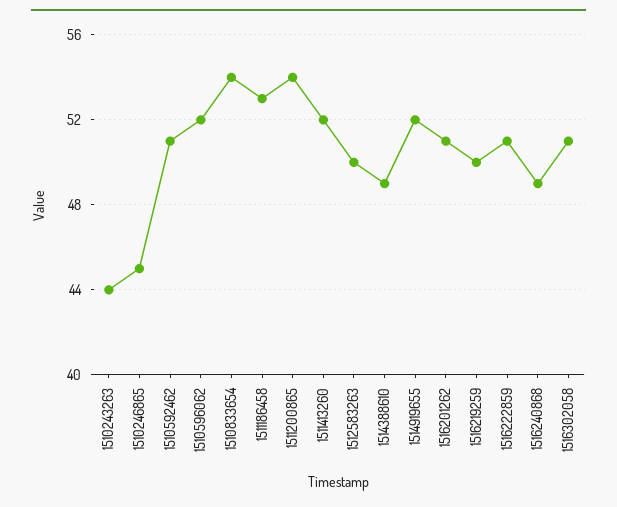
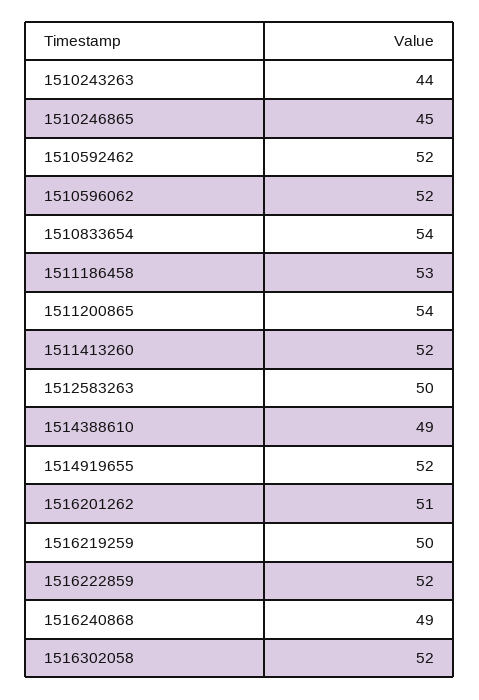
  {
    "1510243263": 44,
    "1510246865": 45,
-   "1510592462": 51,
+   "1510592462": 52,
    "1510596062": 52,
    "1510833654": 54,
    "1511186458": 53,
    "1511200865": 54,
    "1511413260": 52,
    "1512583263": 50,
    "1514388610": 49,
    "1514919655": 52,
    "1516201262": 51,
    "1516219259": 50,
-   "1516222859": 51,
+   "1516222859": 52,
    "1516240868": 49,
-   "1516302058": 51
+   "1516302058": 52
  }

